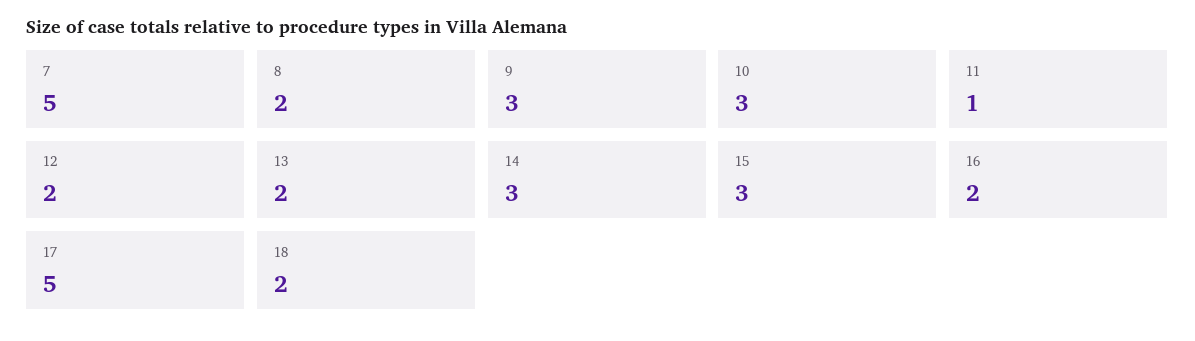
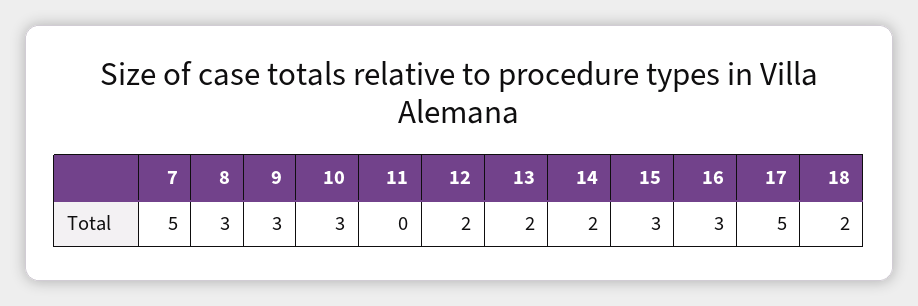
  {
    "7": 5,
-   "8": 2,
+   "8": 3,
    "9": 3,
    "10": 3,
-   "11": 1,
+   "11": 0,
    "12": 2,
    "13": 2,
-   "14": 3,
+   "14": 2,
    "15": 3,
-   "16": 2,
+   "16": 3,
    "17": 5,
    "18": 2
  }

